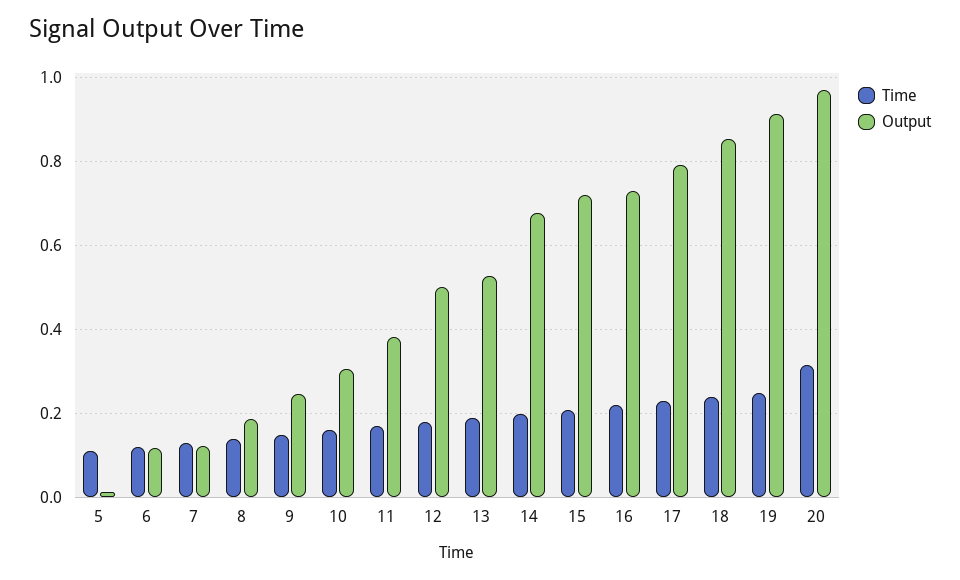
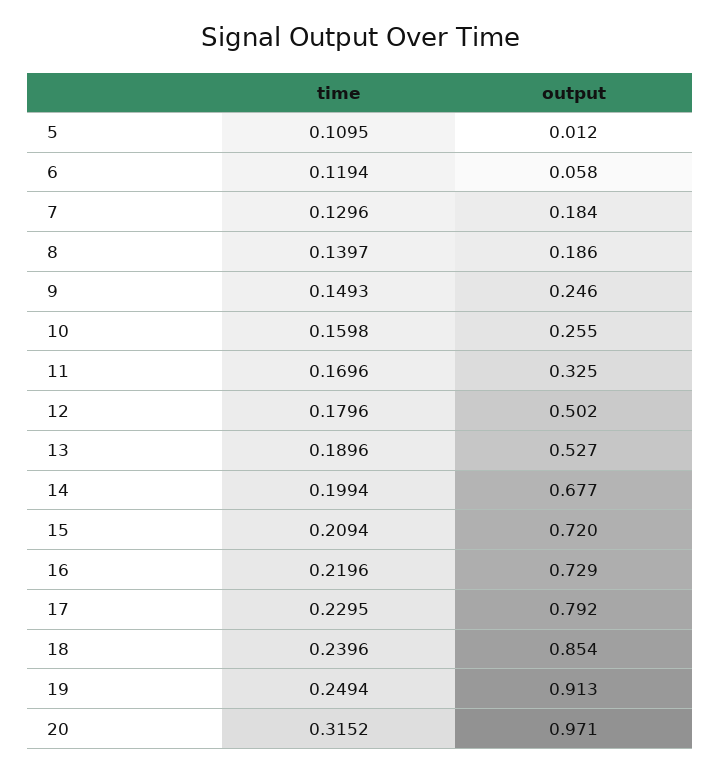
  {
    "Time": {
      "5": 0.1095,
      "6": 0.1194,
      "7": 0.1296,
      "8": 0.1397,
      "9": 0.1493,
      "10": 0.1598,
      "11": 0.1696,
      "12": 0.1796,
      "13": 0.1896,
      "14": 0.1994,
      "15": 0.2094,
      "16": 0.2196,
      "17": 0.2295,
      "18": 0.2396,
      "19": 0.2494,
      "20": 0.3152
    },
    "Output": {
      "5": 0.012,
-     "6": 0.12,
+     "6": 0.058,
-     "7": 0.12,
+     "7": 0.184,
      "8": 0.186,
      "9": 0.246,
-     "10": 0.3,
+     "10": 0.255,
-     "11": 0.38,
+     "11": 0.325,
      "12": 0.502,
      "13": 0.527,
      "14": 0.677,
      "15": 0.72,
      "16": 0.729,
      "17": 0.792,
      "18": 0.854,
      "19": 0.913,
      "20": 0.971
    }
  }

